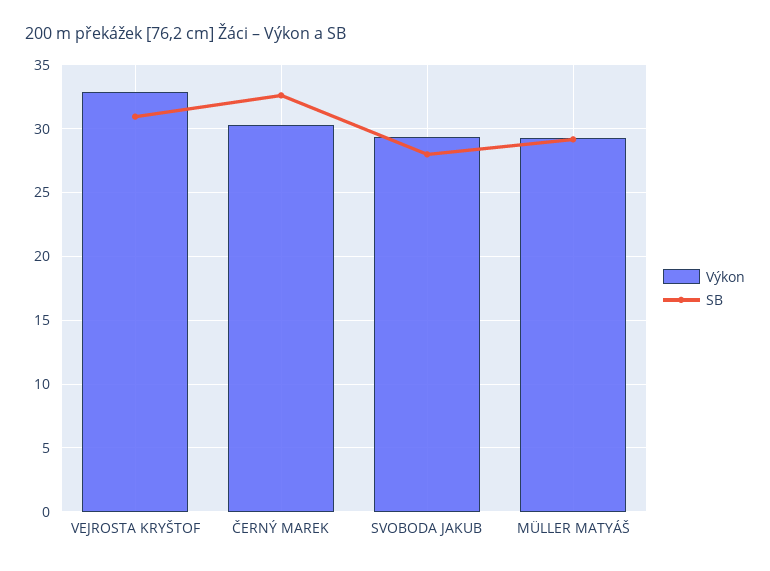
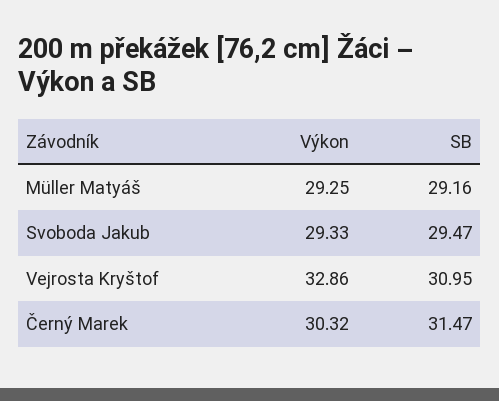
  {
    "Výkon": {
      "VEJROSTA KRYŠTOF": 32.86,
      "ČERNÝ MAREK": 30.32,
      "SVOBODA JAKUB": 29.33,
      "MÜLLER MATYÁŠ": 29.25
    },
    "SB": {
      "VEJROSTA KRYŠTOF": 30.95,
-     "ČERNÝ MAREK": 32.5,
+     "ČERNÝ MAREK": 31.47,
-     "SVOBODA JAKUB": 28,
+     "SVOBODA JAKUB": 29.47,
      "MÜLLER MATYÁŠ": 29.16
    }
  }

